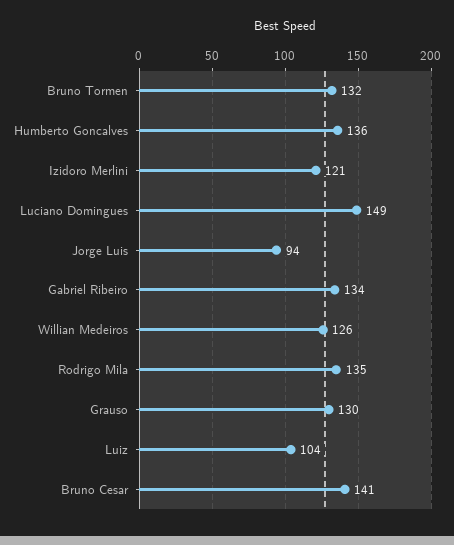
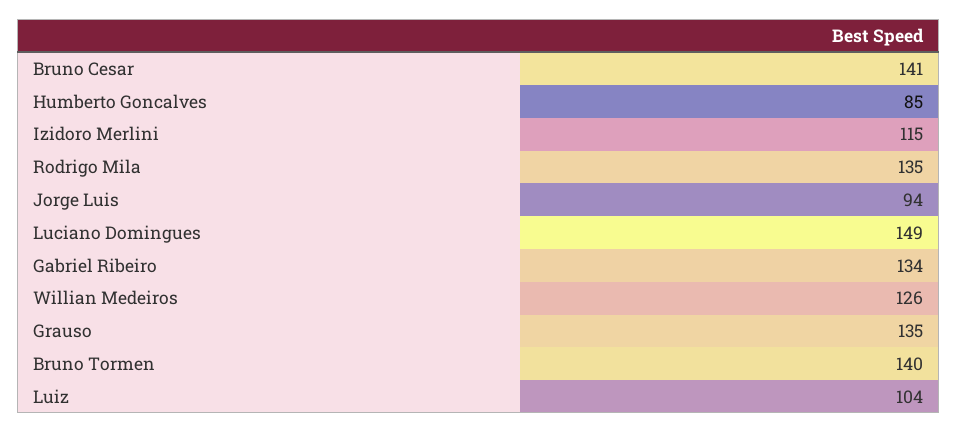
  {
-   "Bruno Tormen": 132,
+   "Bruno Tormen": 140,
-   "Humberto Goncalves": 136,
+   "Humberto Goncalves": 85,
-   "Izidoro Merlini": 121,
+   "Izidoro Merlini": 115,
    "Luciano Domingues": 149,
    "Jorge Luis": 94,
    "Gabriel Ribeiro": 134,
    "Willian Medeiros": 126,
    "Rodrigo Mila": 135,
-   "Grauso": 130,
+   "Grauso": 135,
    "Luiz": 104,
    "Bruno Cesar": 141
  }

